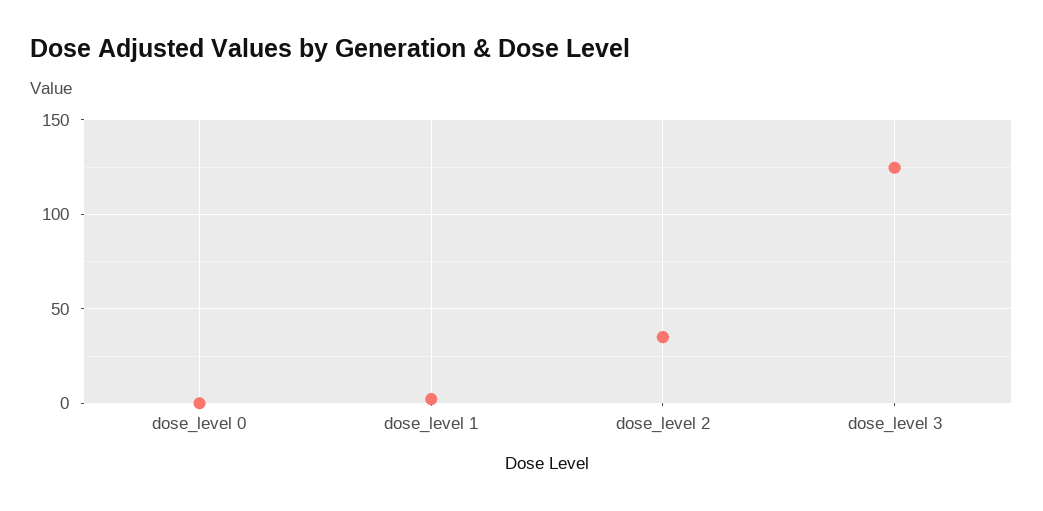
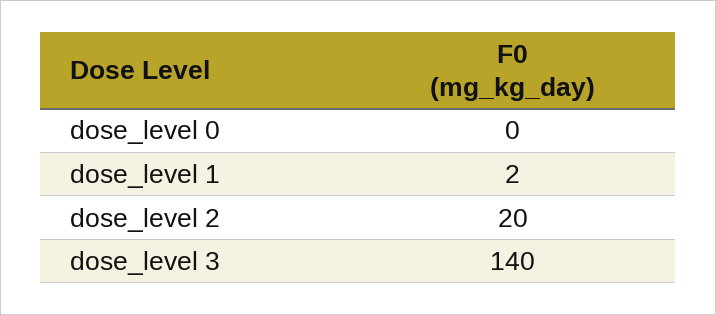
  {
    "dose_level 0": 0,
    "dose_level 1": 2,
-   "dose_level 2": 35,
+   "dose_level 2": 20,
-   "dose_level 3": 125
+   "dose_level 3": 140
  }

